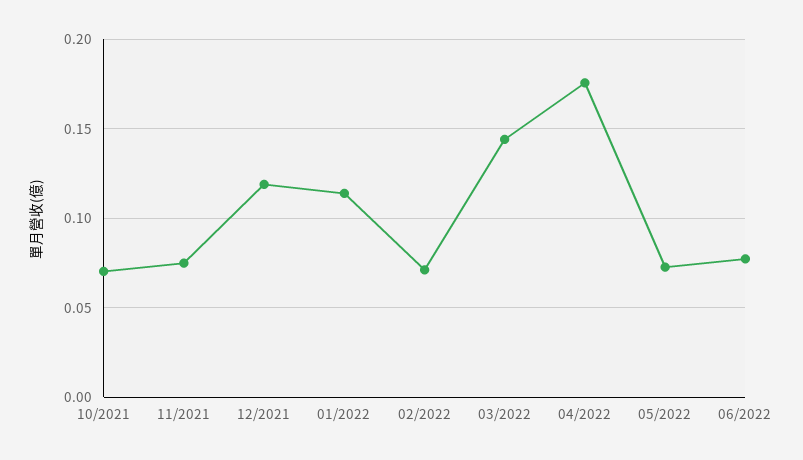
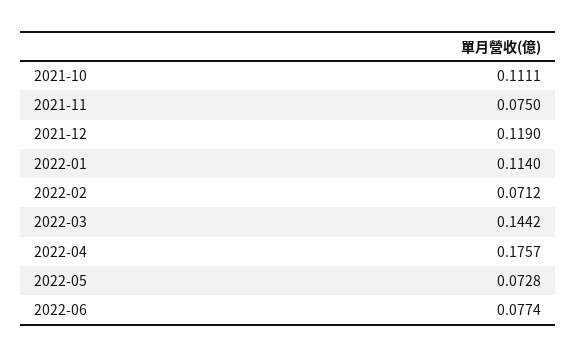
  {
-   "10/2021": 0.07,
+   "10/2021": 0.1111,
    "11/2021": 0.075,
    "12/2021": 0.119,
    "01/2022": 0.114,
    "02/2022": 0.0712,
    "03/2022": 0.1442,
    "04/2022": 0.1757,
    "05/2022": 0.0728,
    "06/2022": 0.0774
  }

